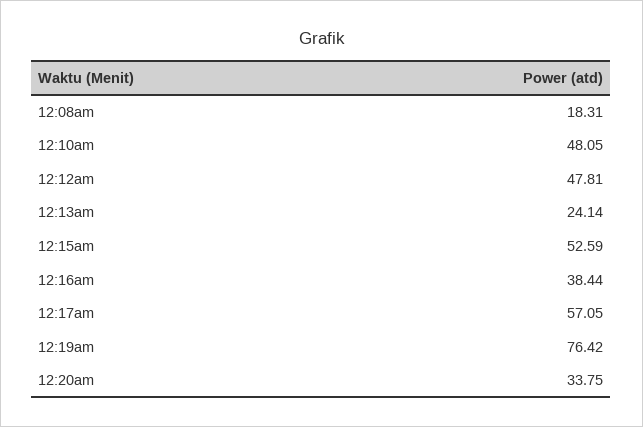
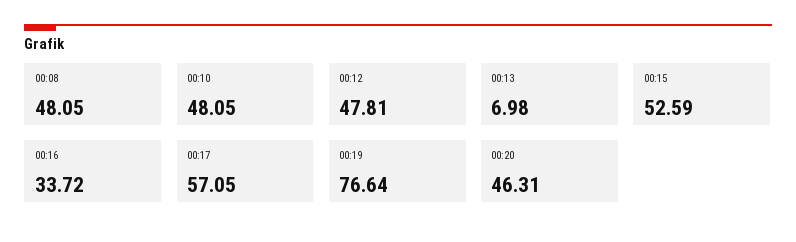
  {
-   "12:08am": 18.31,
+   "12:08am": 48.05,
    "12:10am": 48.05,
    "12:12am": 47.81,
-   "12:13am": 24.14,
+   "12:13am": 6.98,
    "12:15am": 52.59,
-   "12:16am": 38.44,
+   "12:16am": 33.72,
    "12:17am": 57.05,
-   "12:19am": 76.42,
+   "12:19am": 76.64,
-   "12:20am": 33.75
+   "12:20am": 46.31
  }

